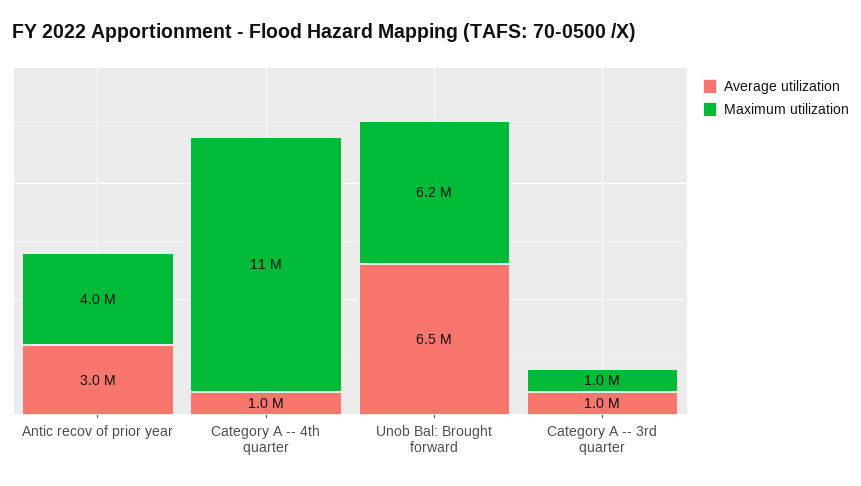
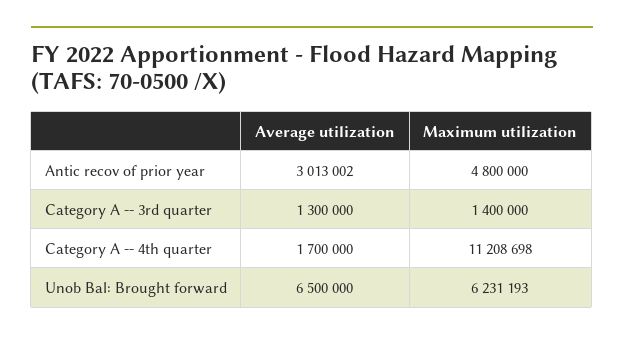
  {
    "Average utilization": {
      "Antic recov of prior year": 3013002,
-     "Category A -- 4th quarter": 1000000,
+     "Category A -- 4th quarter": 1700000,
      "Unob Bal: Brought forward": 6500000,
-     "Category A -- 3rd quarter": 1000000
+     "Category A -- 3rd quarter": 1300000
    },
    "Maximum utilization": {
-     "Antic recov of prior year": 4000000,
+     "Antic recov of prior year": 4800000,
      "Category A -- 4th quarter": 11208698,
      "Unob Bal: Brought forward": 6231193,
-     "Category A -- 3rd quarter": 1000000
+     "Category A -- 3rd quarter": 1400000
    }
  }

